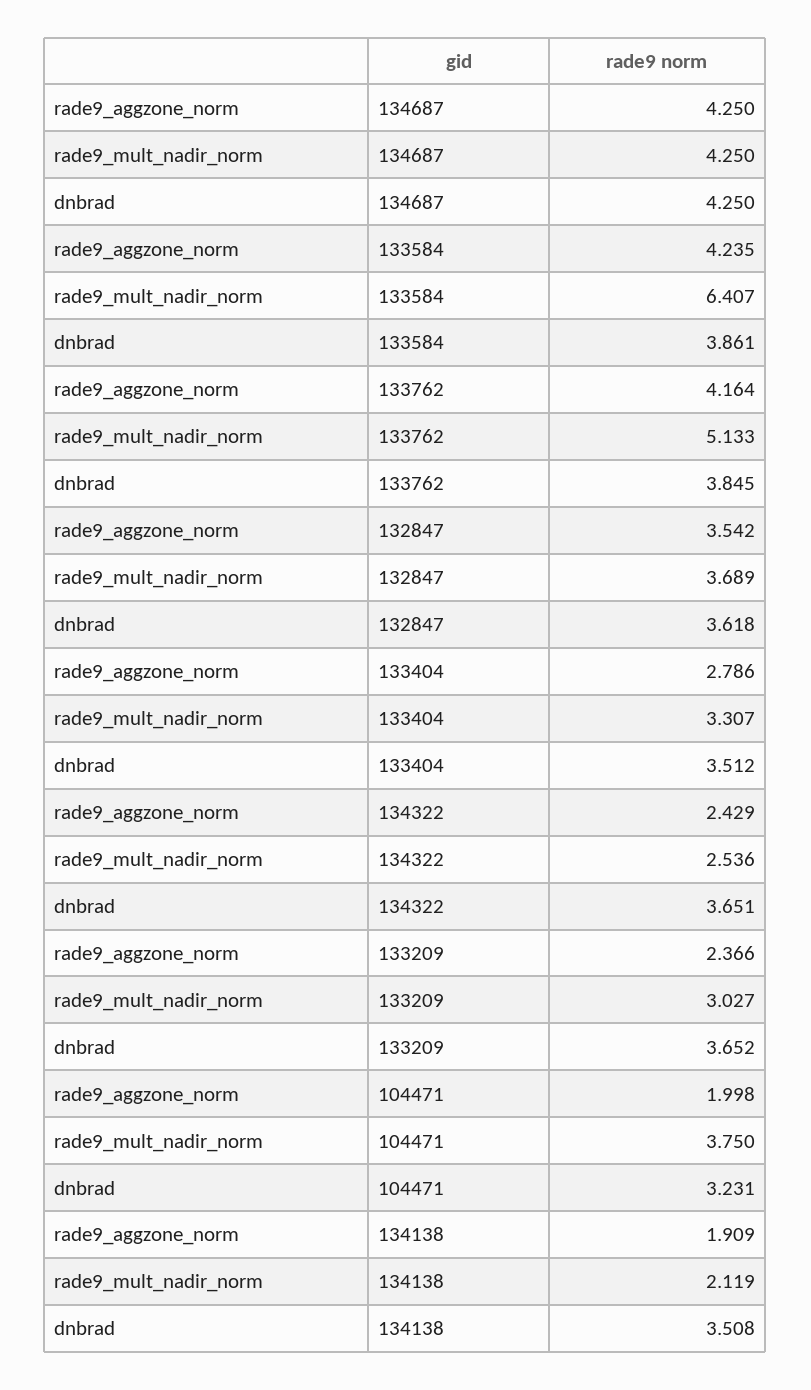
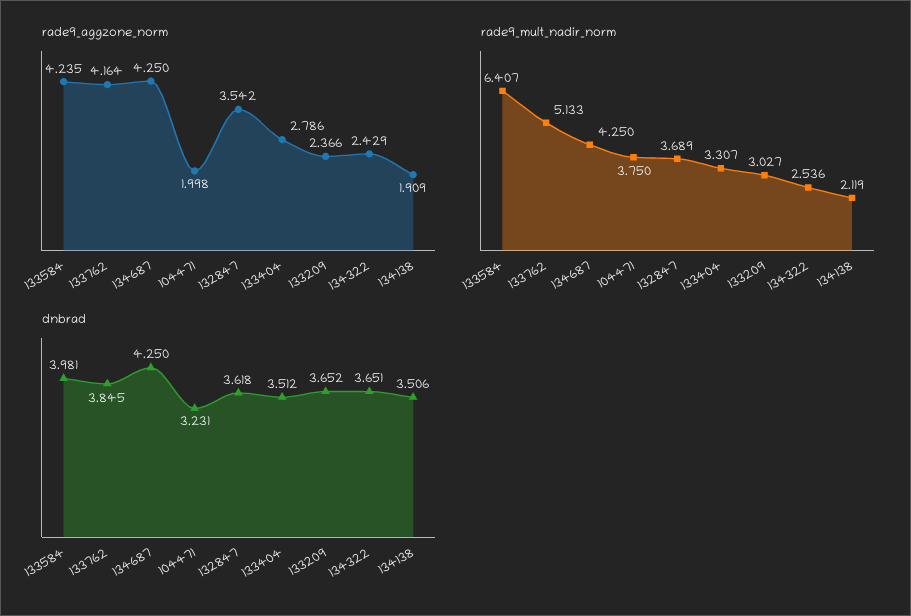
  {
    "rade9_aggzone_norm": {
      "134687": 4.25,
      "133584": 4.235,
      "133762": 4.164,
      "132847": 3.542,
      "133404": 2.786,
      "134322": 2.429,
      "133209": 2.366,
      "104471": 1.998,
      "134138": 1.909
    },
    "rade9_mult_nadir_norm": {
      "134687": 4.25,
      "133584": 6.407,
      "133762": 5.133,
      "132847": 3.689,
      "133404": 3.307,
      "134322": 2.536,
      "133209": 3.027,
      "104471": 3.75,
      "134138": 2.119
    },
    "dnbrad": {
      "134687": 4.25,
-     "133584": 3.861,
+     "133584": 3.981,
      "133762": 3.845,
      "132847": 3.618,
      "133404": 3.512,
      "134322": 3.651,
      "133209": 3.652,
      "104471": 3.231,
-     "134138": 3.508
+     "134138": 3.506
    }
  }

